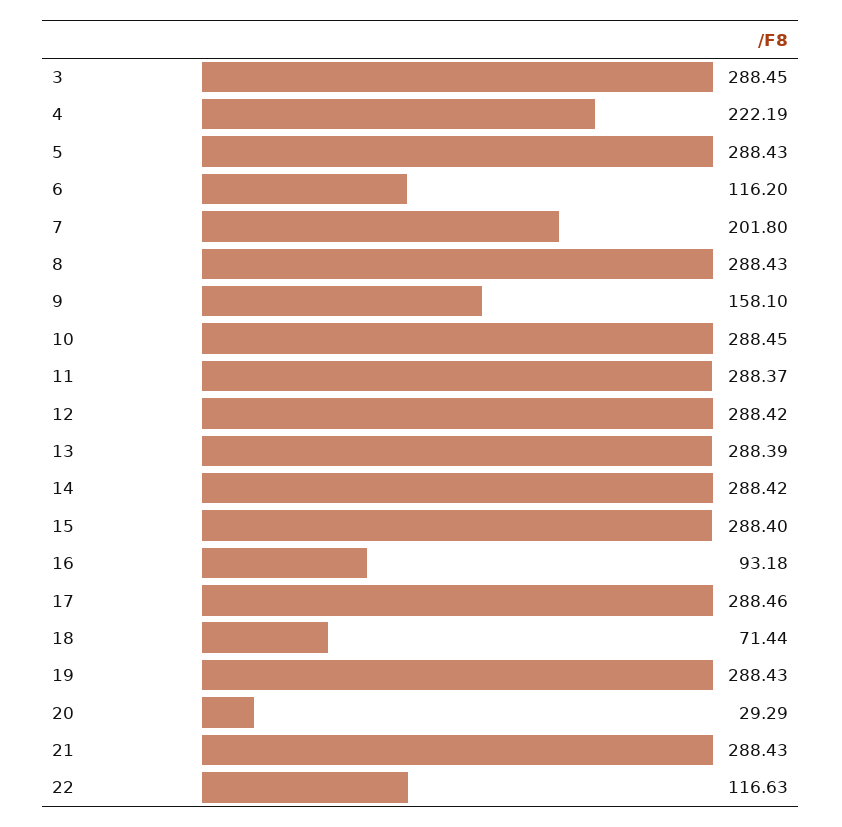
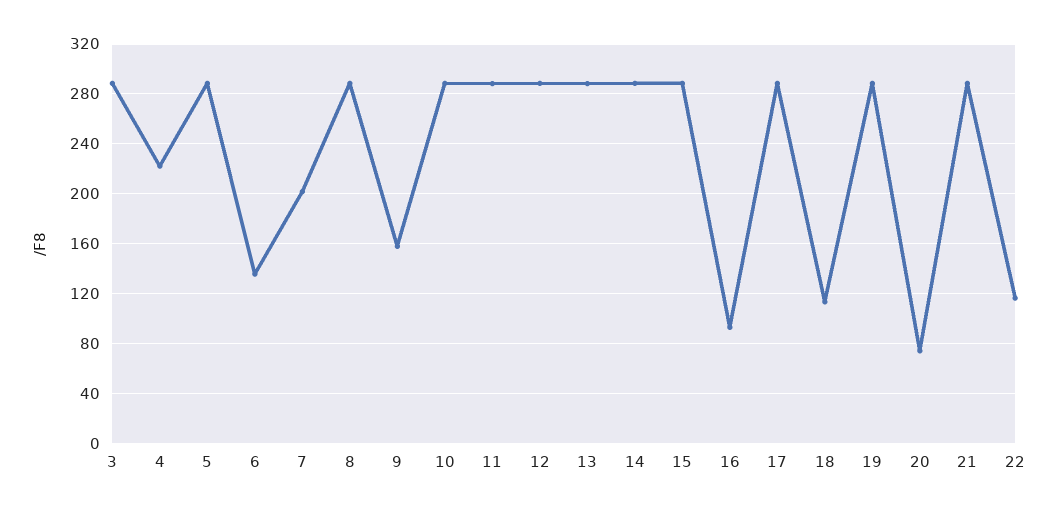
  {
    "3": 288.45,
    "4": 222.19,
    "5": 288.43,
-   "6": 116.2,
+   "6": 135,
    "7": 201.8,
    "8": 288.43,
    "9": 158.1,
    "10": 288.45,
    "11": 288.37,
    "12": 288.42,
    "13": 288.39,
    "14": 288.42,
    "15": 288.4,
    "16": 93.18,
    "17": 288.46,
-   "18": 71.44,
+   "18": 115,
    "19": 288.43,
-   "20": 29.29,
+   "20": 75,
    "21": 288.43,
    "22": 116.63
  }

